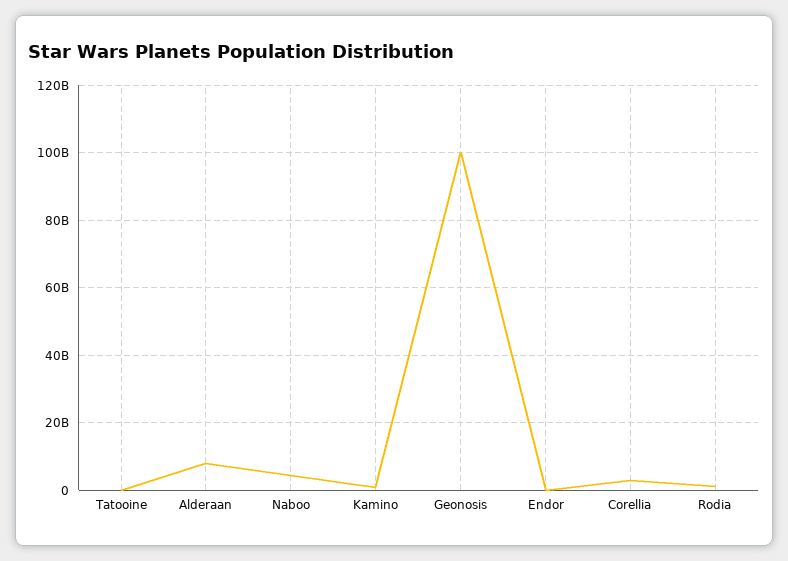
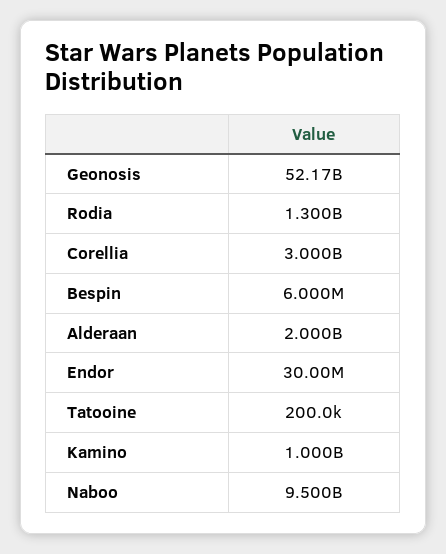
  {
    "Tatooine": 200000,
-   "Alderaan": 8000000000,
+   "Alderaan": 2000000000,
-   "Naboo": 4000000000,
+   "Naboo": 9500000000,
    "Kamino": 1000000000,
-   "Geonosis": 100000000000,
+   "Geonosis": 52170000000,
    "Endor": 30000000,
    "Corellia": 3000000000,
-   "Rodia": 1300000000
+   "Rodia": 1300000000,
+   "Bespin": 6000000
  }

